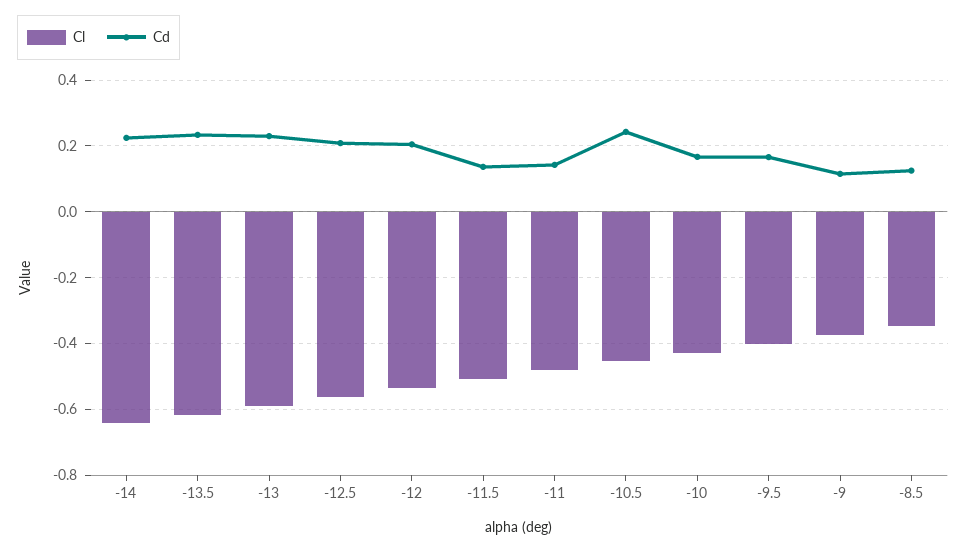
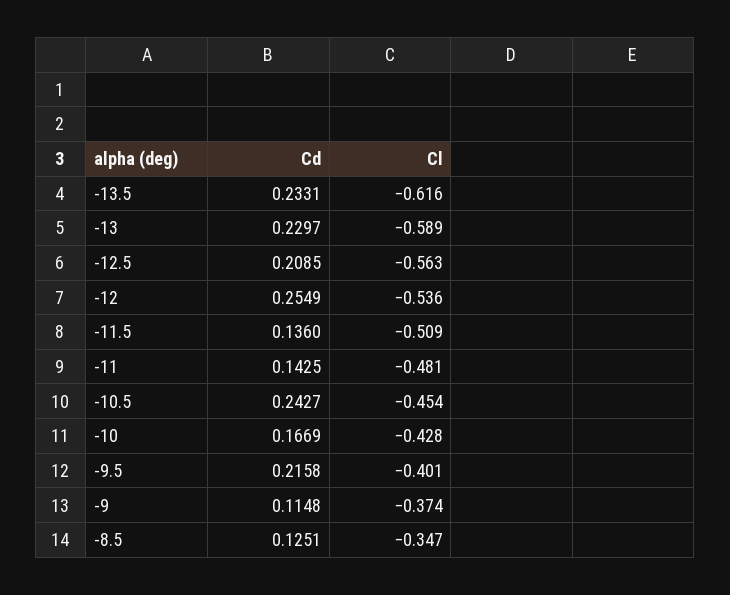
  {
    "Cl": {
-     "-14": -0.64,
      "-13.5": -0.616,
      "-13": -0.589,
      "-12.5": -0.563,
      "-12": -0.536,
      "-11.5": -0.509,
      "-11": -0.481,
      "-10.5": -0.454,
      "-10": -0.428,
      "-9.5": -0.401,
      "-9": -0.374,
      "-8.5": -0.347
    },
    "Cd": {
-     "-14": 0.22,
      "-13.5": 0.2331,
      "-13": 0.2297,
      "-12.5": 0.2085,
-     "-12": 0.2,
+     "-12": 0.2549,
      "-11.5": 0.136,
      "-11": 0.1425,
      "-10.5": 0.2427,
      "-10": 0.1669,
-     "-9.5": 0.16,
+     "-9.5": 0.2158,
      "-9": 0.1148,
      "-8.5": 0.1251
    }
  }

